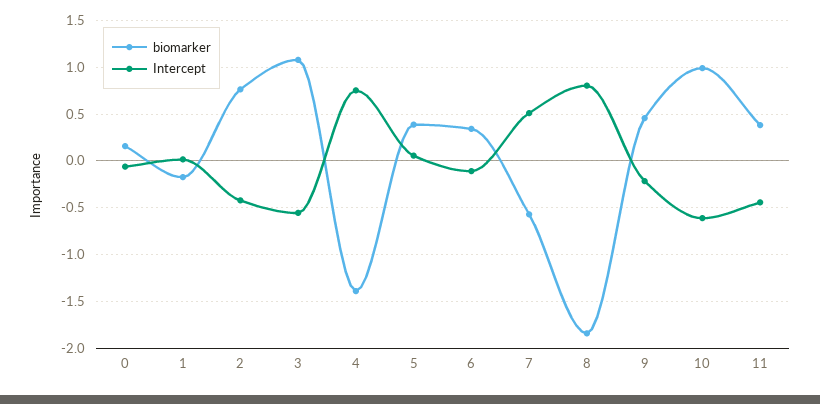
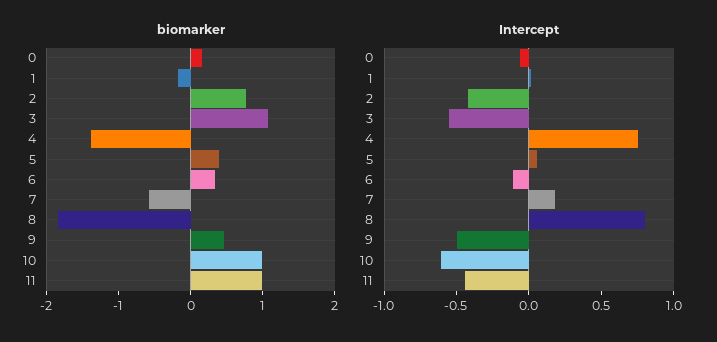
  {
    "biomarker": {
      "0": 0.2,
      "1": -0.2,
      "2": 0.8,
      "3": 1.1,
      "4": -1.4,
      "5": 0.4,
      "6": 0.3,
      "7": -0.6,
      "8": -1.8,
      "9": 0.5,
      "10": 1,
-     "11": 0.4
+     "11": 1
    },
    "Intercept": {
      "0": -0.1,
      "1": 0,
      "2": -0.4,
      "3": -0.6,
      "4": 0.8,
      "5": 0.1,
      "6": -0.1,
-     "7": 0.5,
+     "7": 0.2,
      "8": 0.8,
-     "9": -0.2,
+     "9": -0.5,
      "10": -0.6,
      "11": -0.4
    }
  }

